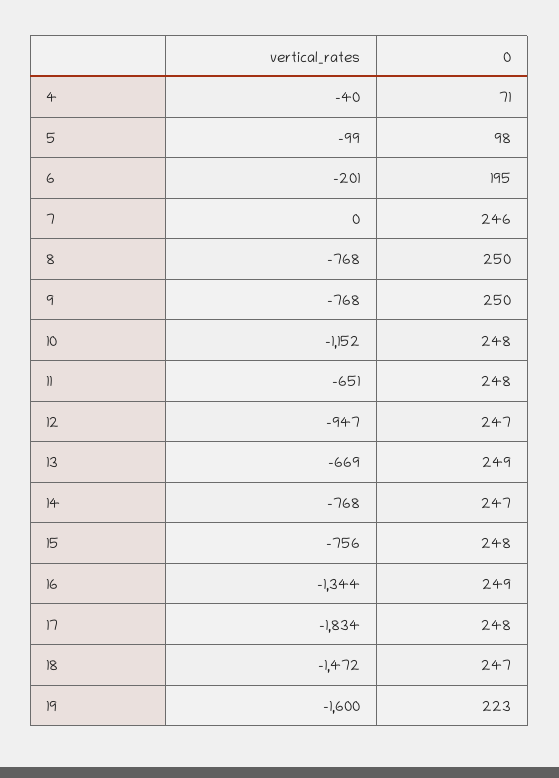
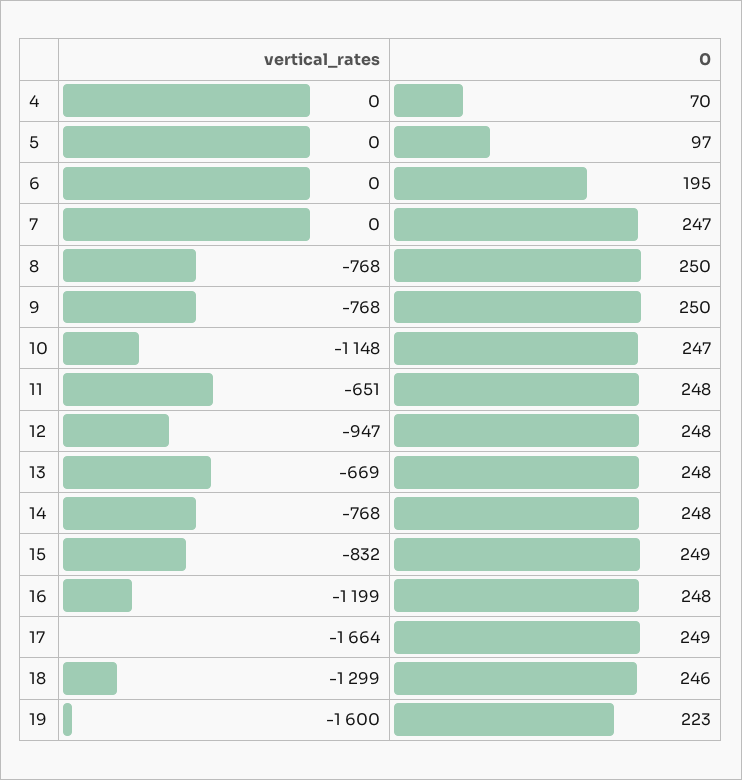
  {
    "vertical_rates": {
-     "4": -40,
+     "4": 0,
-     "5": -99,
+     "5": 0,
-     "6": -201,
+     "6": 0,
      "7": 0,
      "8": -768,
      "9": -768,
-     "10": -1152,
+     "10": -1148,
      "11": -651,
      "12": -947,
      "13": -669,
      "14": -768,
-     "15": -756,
+     "15": -832,
-     "16": -1344,
+     "16": -1199,
-     "17": -1834,
+     "17": -1664,
-     "18": -1472,
+     "18": -1299,
      "19": -1600
    },
    "0": {
-     "4": 71,
+     "4": 70,
-     "5": 98,
+     "5": 97,
      "6": 195,
-     "7": 246,
+     "7": 247,
      "8": 250,
      "9": 250,
-     "10": 248,
+     "10": 247,
      "11": 248,
-     "12": 247,
+     "12": 248,
-     "13": 249,
+     "13": 248,
-     "14": 247,
+     "14": 248,
-     "15": 248,
+     "15": 249,
-     "16": 249,
+     "16": 248,
-     "17": 248,
+     "17": 249,
-     "18": 247,
+     "18": 246,
      "19": 223
    }
  }

